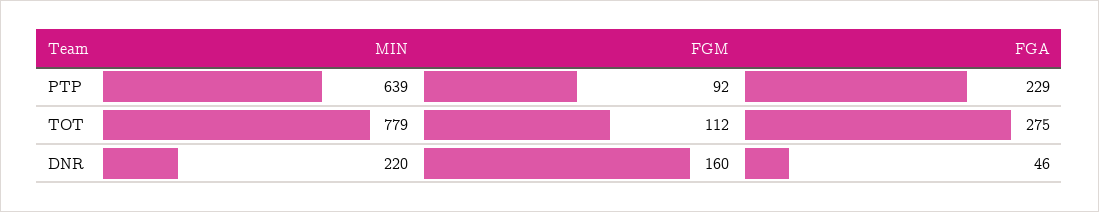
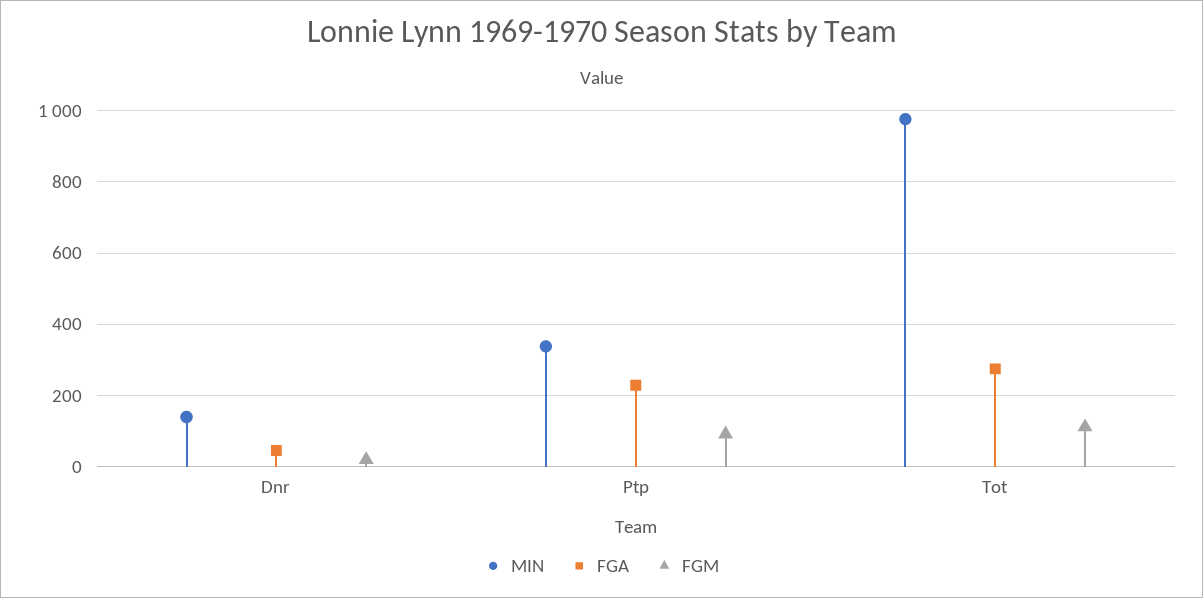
  {
    "MIN": {
-     "PTP": 639,
+     "PTP": 340,
-     "TOT": 779,
+     "TOT": 980,
-     "DNR": 220
+     "DNR": 140
    },
    "FGM": {
      "PTP": 92,
      "TOT": 112,
-     "DNR": 160
+     "DNR": 20
    },
    "FGA": {
      "PTP": 229,
      "TOT": 275,
      "DNR": 46
    }
  }

